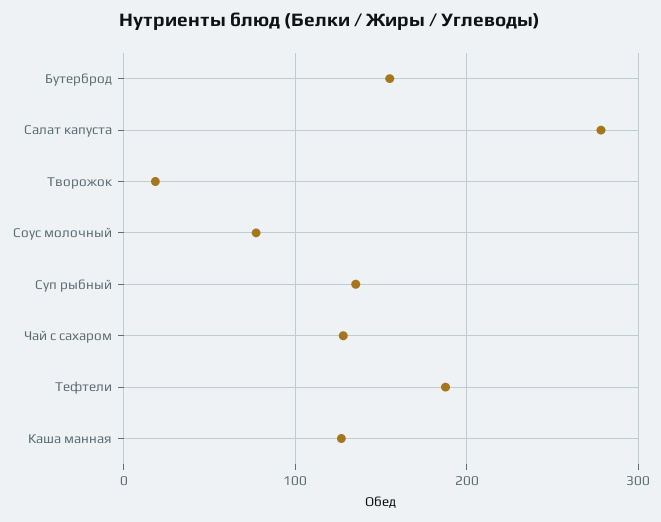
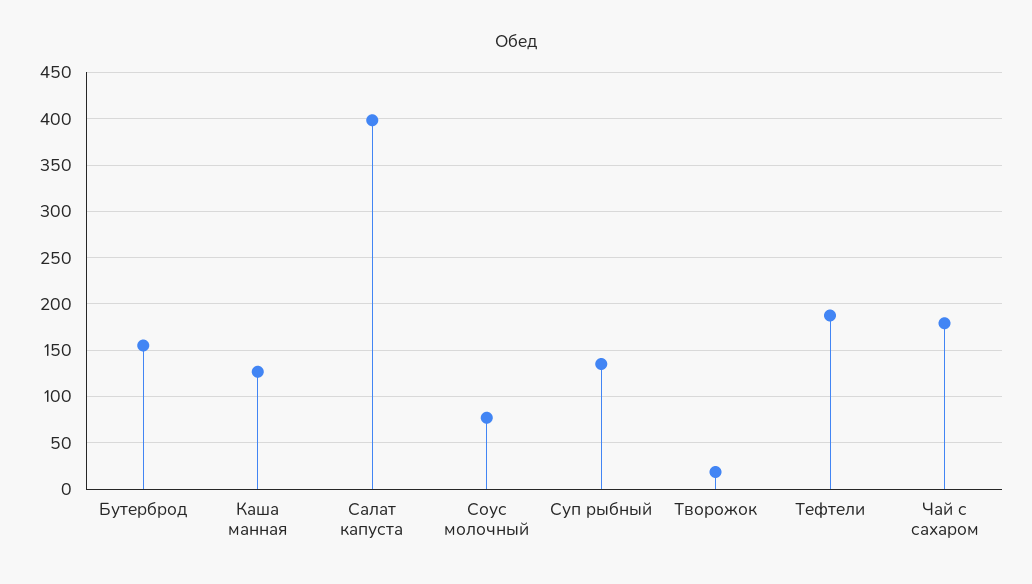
  {
    "Бутерброд": 160,
-   "Салат капуста": 280,
+   "Салат капуста": 400,
    "Творожок": 20,
    "Соус молочный": 80,
    "Суп рыбный": 140,
-   "Чай с сахаром": 130,
+   "Чай с сахаром": 180,
    "Тефтели": 190,
    "Каша манная": 130
  }

